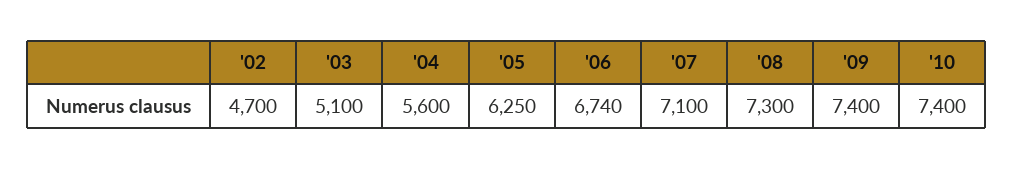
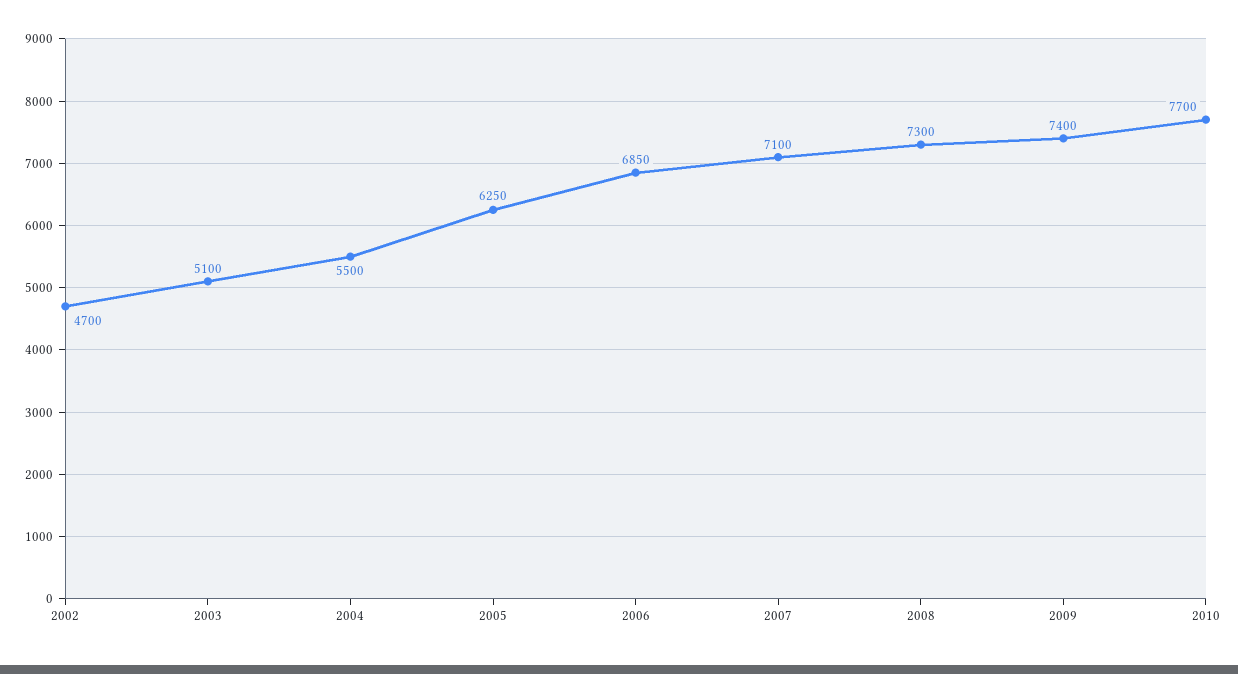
  {
    "'02": 4700,
    "'03": 5100,
-   "'04": 5600,
+   "'04": 5500,
    "'05": 6250,
-   "'06": 6740,
+   "'06": 6850,
    "'07": 7100,
    "'08": 7300,
    "'09": 7400,
-   "'10": 7400
+   "'10": 7700
  }

